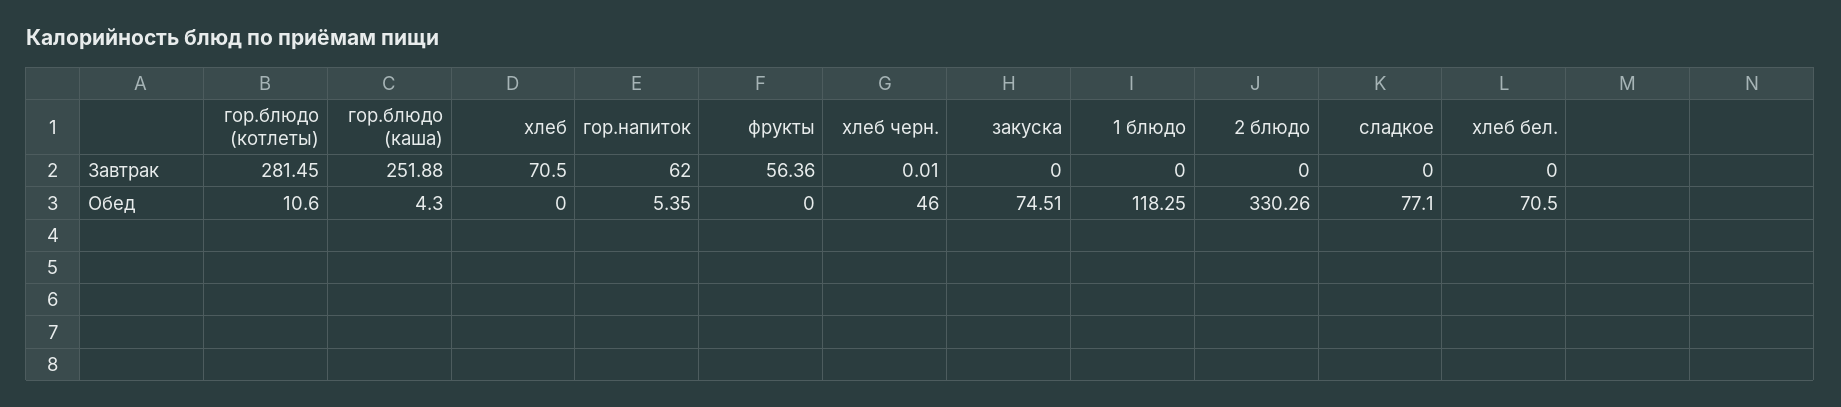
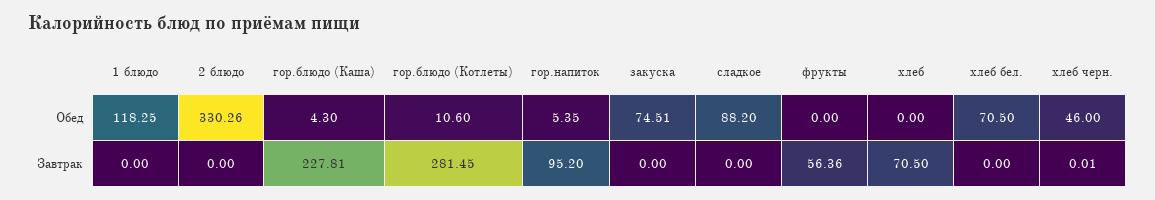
  {
    "гор.блюдо (котлеты)": {
      "Завтрак": 281.45,
      "Обед": 10.6
    },
    "гор.блюдо (каша)": {
-     "Завтрак": 251.88,
+     "Завтрак": 227.81,
      "Обед": 4.3
    },
    "хлеб": {
      "Завтрак": 70.5,
      "Обед": 0
    },
    "гор.напиток": {
-     "Завтрак": 62,
+     "Завтрак": 95.2,
      "Обед": 5.35
    },
    "фрукты": {
      "Завтрак": 56.36,
      "Обед": 0
    },
    "хлеб черн.": {
      "Завтрак": 0.01,
      "Обед": 46
    },
    "закуска": {
      "Завтрак": 0,
      "Обед": 74.51
    },
    "1 блюдо": {
      "Завтрак": 0,
      "Обед": 118.25
    },
    "2 блюдо": {
      "Завтрак": 0,
      "Обед": 330.26
    },
    "сладкое": {
      "Завтрак": 0,
-     "Обед": 77.1
+     "Обед": 88.2
    },
    "хлеб бел.": {
      "Завтрак": 0,
      "Обед": 70.5
    }
  }

